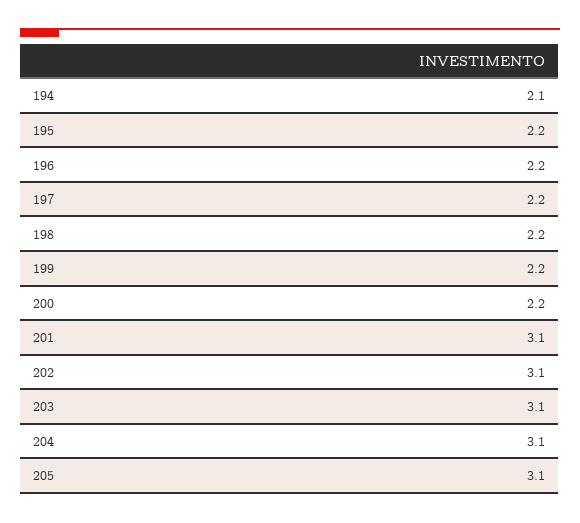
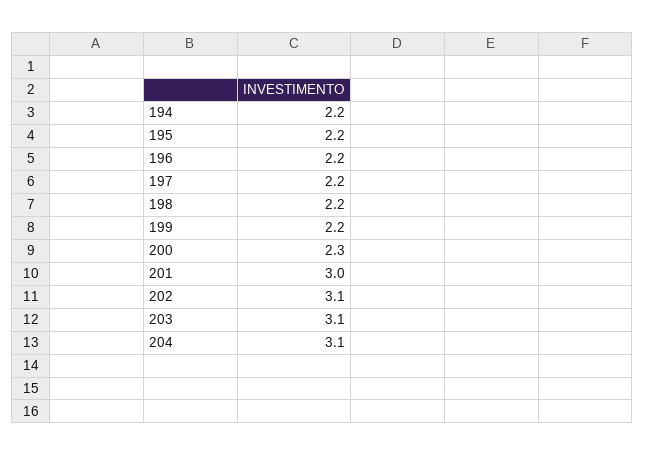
  {
-   "194": 2.1,
+   "194": 2.2,
    "195": 2.2,
    "196": 2.2,
    "197": 2.2,
    "198": 2.2,
    "199": 2.2,
-   "200": 2.2,
+   "200": 2.3,
-   "201": 3.1,
+   "201": 3,
    "202": 3.1,
    "203": 3.1,
-   "204": 3.1,
+   "204": 3.1
-   "205": 3.1
  }

